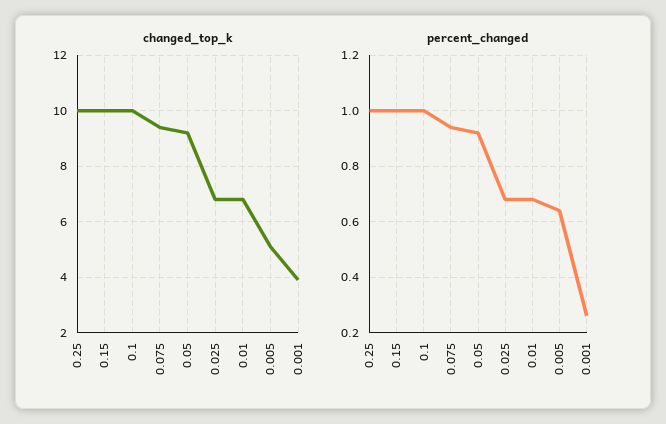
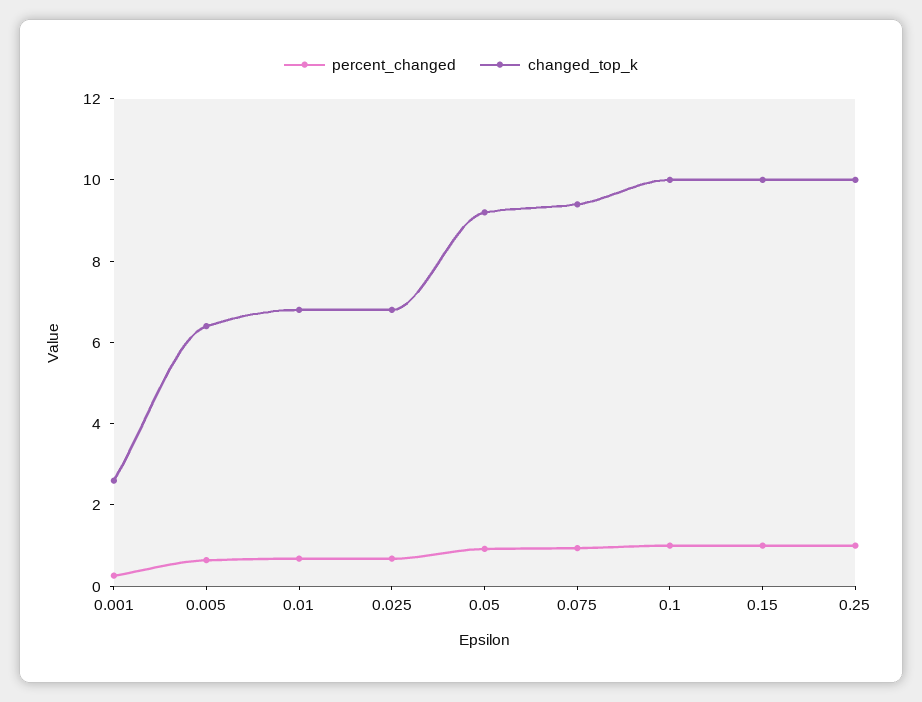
  {
    "changed_top_k": {
      "0.25": 10,
      "0.15": 10,
      "0.1": 10,
      "0.075": 9.5,
      "0.05": 9,
      "0.025": 7,
      "0.01": 7,
-     "0.005": 5,
+     "0.005": 6.5,
-     "0.001": 4
+     "0.001": 2.5
    },
    "percent_changed": {
      "0.25": 1,
      "0.15": 1,
      "0.1": 1,
      "0.075": 0.95,
      "0.05": 0.9,
      "0.025": 0.7,
      "0.01": 0.7,
      "0.005": 0.65,
      "0.001": 0.25
    }
  }

